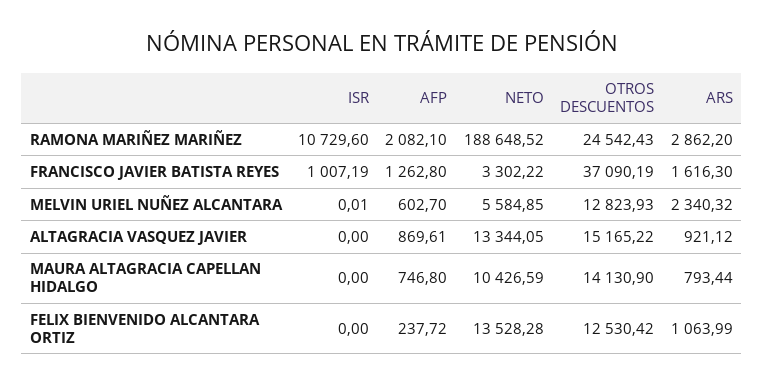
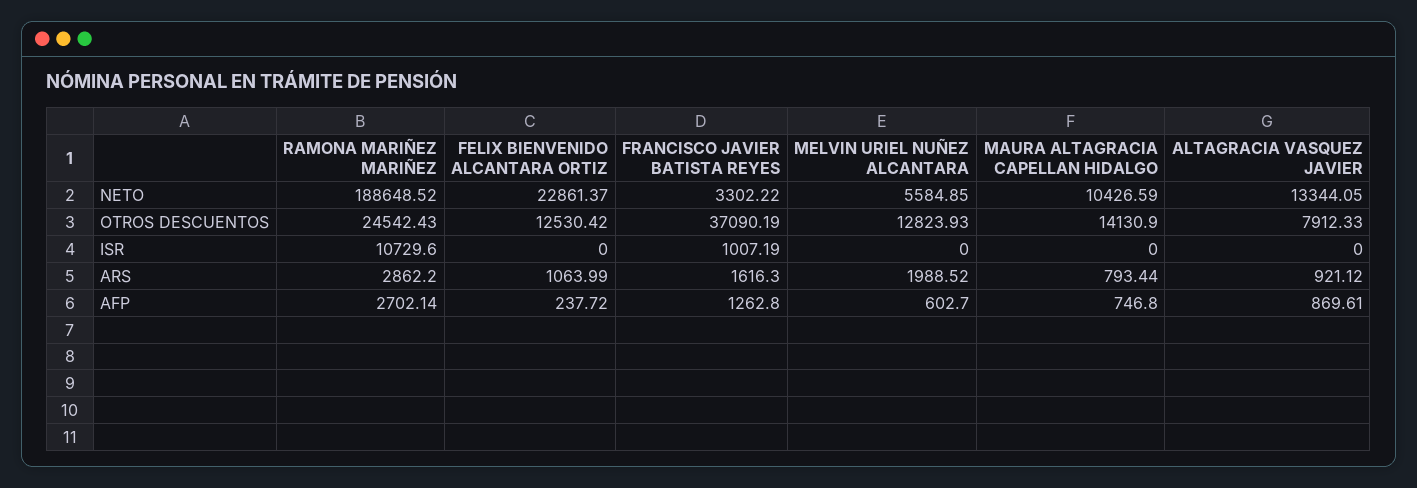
  {
    "ISR": {
      "RAMONA MARIÑEZ MARIÑEZ": 10729.6,
      "FRANCISCO JAVIER BATISTA REYES": 1007.19,
-     "MELVIN URIEL NUÑEZ ALCANTARA": 0.01,
+     "MELVIN URIEL NUÑEZ ALCANTARA": 0,
      "ALTAGRACIA VASQUEZ JAVIER": 0,
      "MAURA ALTAGRACIA CAPELLAN HIDALGO": 0,
      "FELIX BIENVENIDO ALCANTARA ORTIZ": 0
    },
    "AFP": {
-     "RAMONA MARIÑEZ MARIÑEZ": 2082.1,
+     "RAMONA MARIÑEZ MARIÑEZ": 2702.14,
      "FRANCISCO JAVIER BATISTA REYES": 1262.8,
      "MELVIN URIEL NUÑEZ ALCANTARA": 602.7,
      "ALTAGRACIA VASQUEZ JAVIER": 869.61,
      "MAURA ALTAGRACIA CAPELLAN HIDALGO": 746.8,
      "FELIX BIENVENIDO ALCANTARA ORTIZ": 237.72
    },
    "NETO": {
      "RAMONA MARIÑEZ MARIÑEZ": 188648.52,
      "FRANCISCO JAVIER BATISTA REYES": 3302.22,
      "MELVIN URIEL NUÑEZ ALCANTARA": 5584.85,
      "ALTAGRACIA VASQUEZ JAVIER": 13344.05,
      "MAURA ALTAGRACIA CAPELLAN HIDALGO": 10426.59,
-     "FELIX BIENVENIDO ALCANTARA ORTIZ": 13528.28
+     "FELIX BIENVENIDO ALCANTARA ORTIZ": 22861.37
    },
    "OTROS DESCUENTOS": {
      "RAMONA MARIÑEZ MARIÑEZ": 24542.43,
      "FRANCISCO JAVIER BATISTA REYES": 37090.19,
      "MELVIN URIEL NUÑEZ ALCANTARA": 12823.93,
-     "ALTAGRACIA VASQUEZ JAVIER": 15165.22,
+     "ALTAGRACIA VASQUEZ JAVIER": 7912.33,
      "MAURA ALTAGRACIA CAPELLAN HIDALGO": 14130.9,
      "FELIX BIENVENIDO ALCANTARA ORTIZ": 12530.42
    },
    "ARS": {
      "RAMONA MARIÑEZ MARIÑEZ": 2862.2,
      "FRANCISCO JAVIER BATISTA REYES": 1616.3,
-     "MELVIN URIEL NUÑEZ ALCANTARA": 2340.32,
+     "MELVIN URIEL NUÑEZ ALCANTARA": 1988.52,
      "ALTAGRACIA VASQUEZ JAVIER": 921.12,
      "MAURA ALTAGRACIA CAPELLAN HIDALGO": 793.44,
      "FELIX BIENVENIDO ALCANTARA ORTIZ": 1063.99
    }
  }

